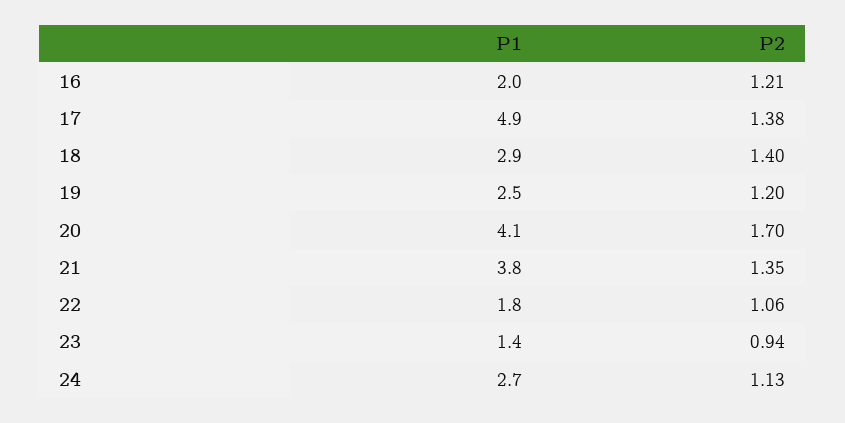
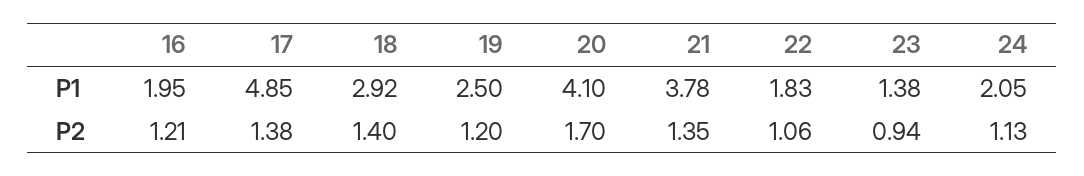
  {
    "P1": {
      "16": 1.95,
      "17": 4.85,
      "18": 2.92,
      "19": 2.5,
      "20": 4.1,
      "21": 3.78,
      "22": 1.83,
      "23": 1.38,
-     "24": 2.7
+     "24": 2.05
    },
    "P2": {
      "16": 1.21,
      "17": 1.38,
      "18": 1.4,
      "19": 1.2,
      "20": 1.7,
      "21": 1.35,
      "22": 1.06,
      "23": 0.94,
      "24": 1.13
    }
  }

